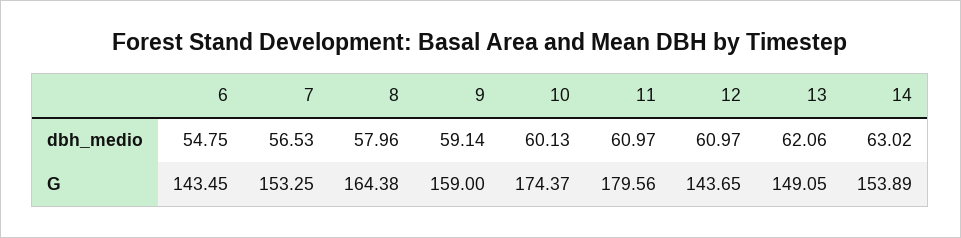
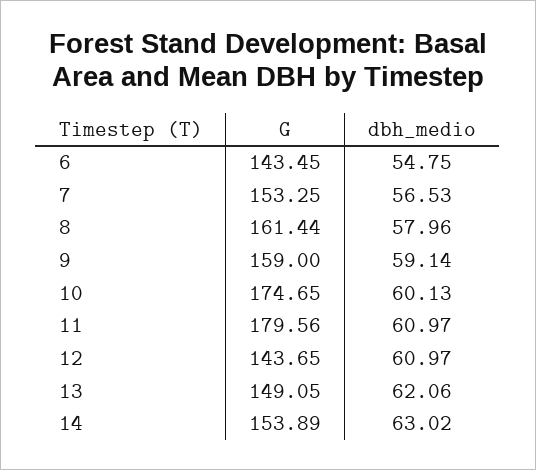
  {
    "6": {
      "dbh_medio": 54.75,
      "G": 143.45
    },
    "7": {
      "dbh_medio": 56.53,
      "G": 153.25
    },
    "8": {
      "dbh_medio": 57.96,
-     "G": 164.38
+     "G": 161.44
    },
    "9": {
      "dbh_medio": 59.14,
      "G": 159
    },
    "10": {
      "dbh_medio": 60.13,
-     "G": 174.37
+     "G": 174.65
    },
    "11": {
      "dbh_medio": 60.97,
      "G": 179.56
    },
    "12": {
      "dbh_medio": 60.97,
      "G": 143.65
    },
    "13": {
      "dbh_medio": 62.06,
      "G": 149.05
    },
    "14": {
      "dbh_medio": 63.02,
      "G": 153.89
    }
  }

